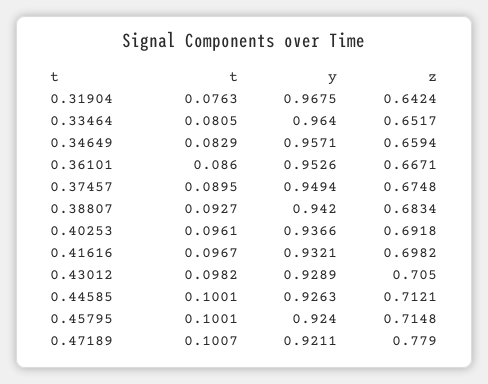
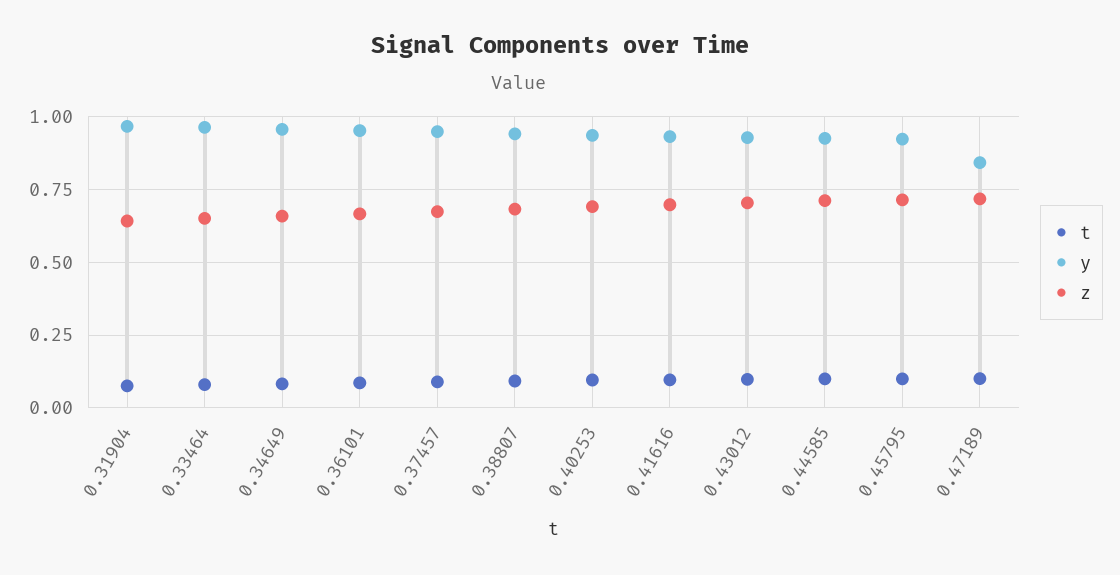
  {
    "t": {
      "0.31904": 0.0763,
      "0.33464": 0.0805,
      "0.34649": 0.0829,
      "0.36101": 0.086,
      "0.37457": 0.0895,
      "0.38807": 0.0927,
      "0.40253": 0.0961,
      "0.41616": 0.0967,
      "0.43012": 0.0982,
      "0.44585": 0.1001,
      "0.45795": 0.1001,
      "0.47189": 0.1007
    },
    "y": {
      "0.31904": 0.9675,
      "0.33464": 0.964,
      "0.34649": 0.9571,
      "0.36101": 0.9526,
      "0.37457": 0.9494,
      "0.38807": 0.942,
      "0.40253": 0.9366,
      "0.41616": 0.9321,
      "0.43012": 0.9289,
      "0.44585": 0.9263,
      "0.45795": 0.924,
-     "0.47189": 0.9211
+     "0.47189": 0.85
    },
    "z": {
      "0.31904": 0.6424,
      "0.33464": 0.6517,
      "0.34649": 0.6594,
      "0.36101": 0.6671,
      "0.37457": 0.6748,
      "0.38807": 0.6834,
      "0.40253": 0.6918,
      "0.41616": 0.6982,
      "0.43012": 0.705,
      "0.44585": 0.7121,
      "0.45795": 0.7148,
-     "0.47189": 0.779
+     "0.47189": 0.725
    }
  }

